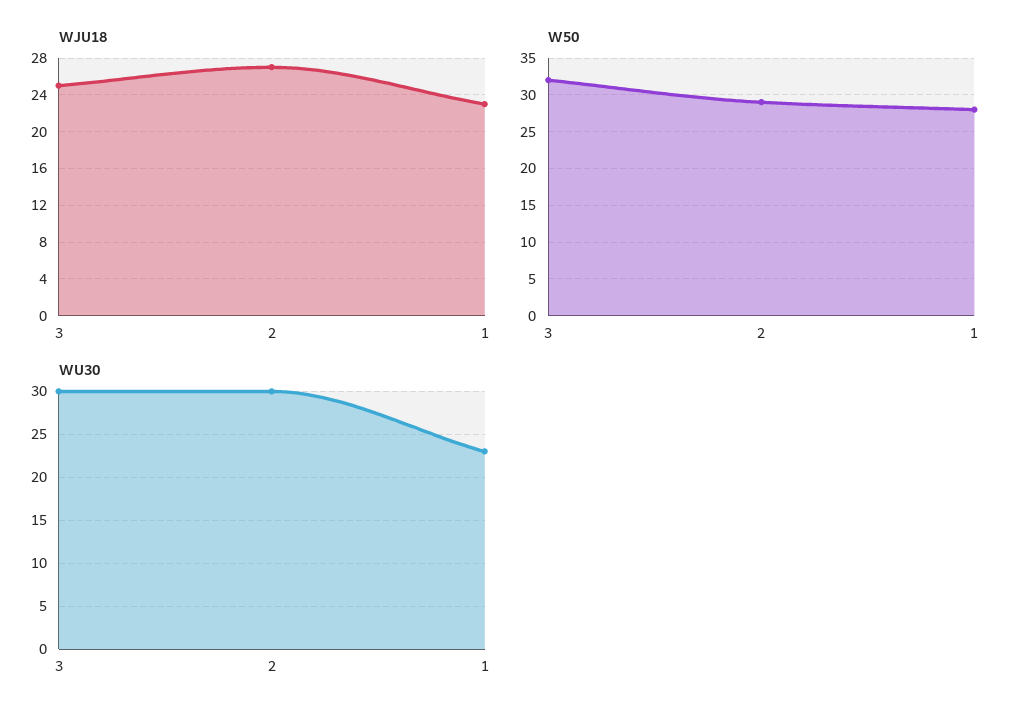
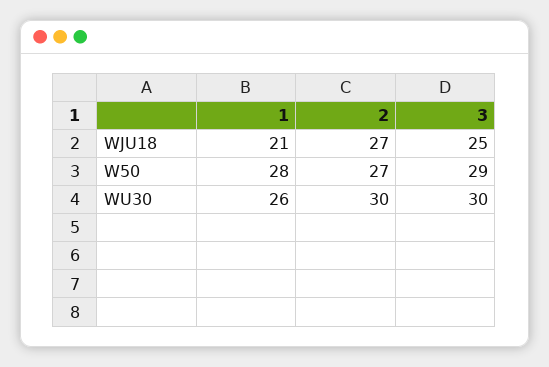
  {
    "WJU18": {
      "3": 25,
      "2": 27,
-     "1": 23
+     "1": 21
    },
    "W50": {
-     "3": 32,
+     "3": 29,
-     "2": 29,
+     "2": 27,
      "1": 28
    },
    "WU30": {
      "3": 30,
      "2": 30,
-     "1": 23
+     "1": 26
    }
  }

